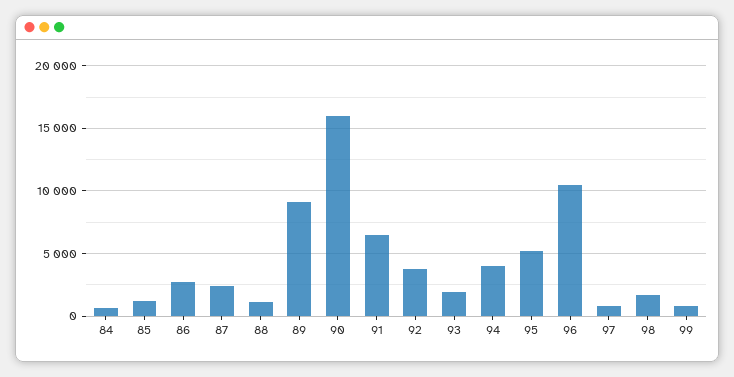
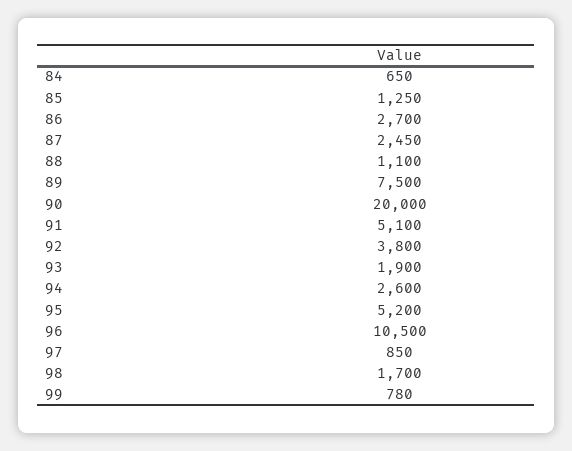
  {
    "84": 650,
    "85": 1250,
    "86": 2700,
    "87": 2450,
    "88": 1100,
-   "89": 9000,
+   "89": 7500,
-   "90": 16000,
+   "90": 20000,
-   "91": 6500,
+   "91": 5100,
    "92": 3800,
    "93": 1900,
-   "94": 4000,
+   "94": 2600,
    "95": 5200,
    "96": 10500,
    "97": 850,
    "98": 1700,
    "99": 780
  }

